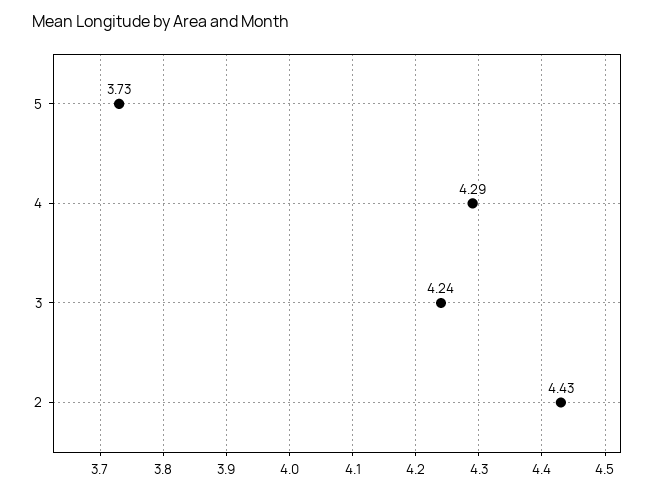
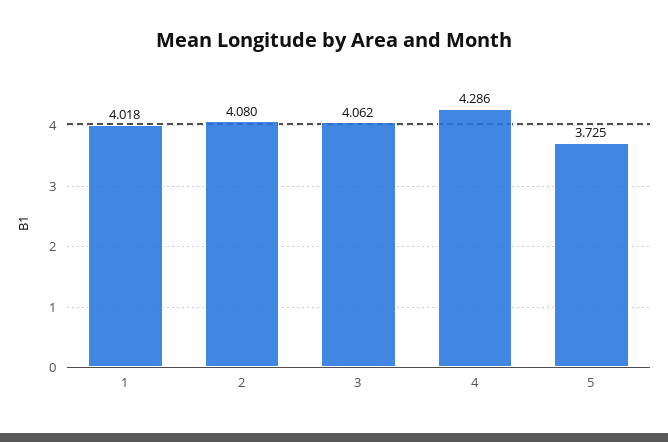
  {
    "5": 3.725,
    "4": 4.286,
-   "3": 4.24,
+   "3": 4.062,
-   "2": 4.43
+   "2": 4.08,
+   "1": 4.018
  }

